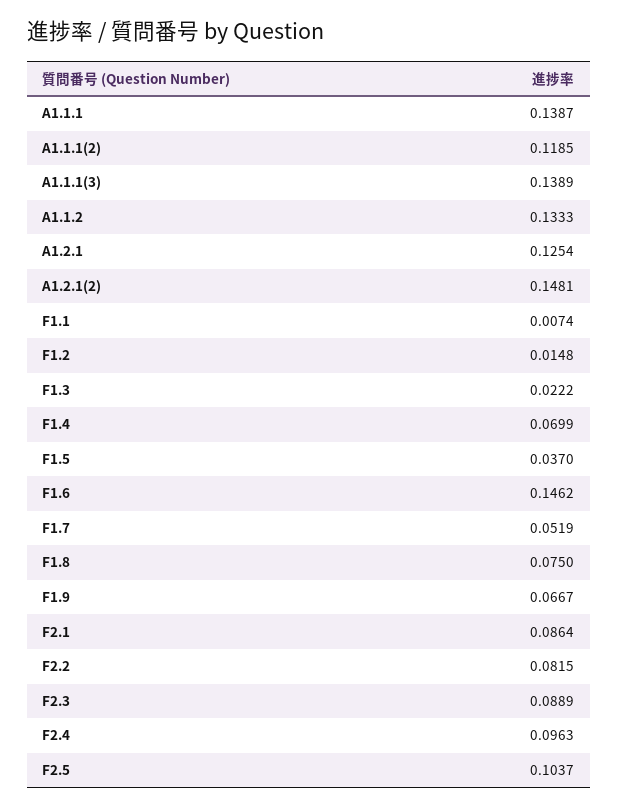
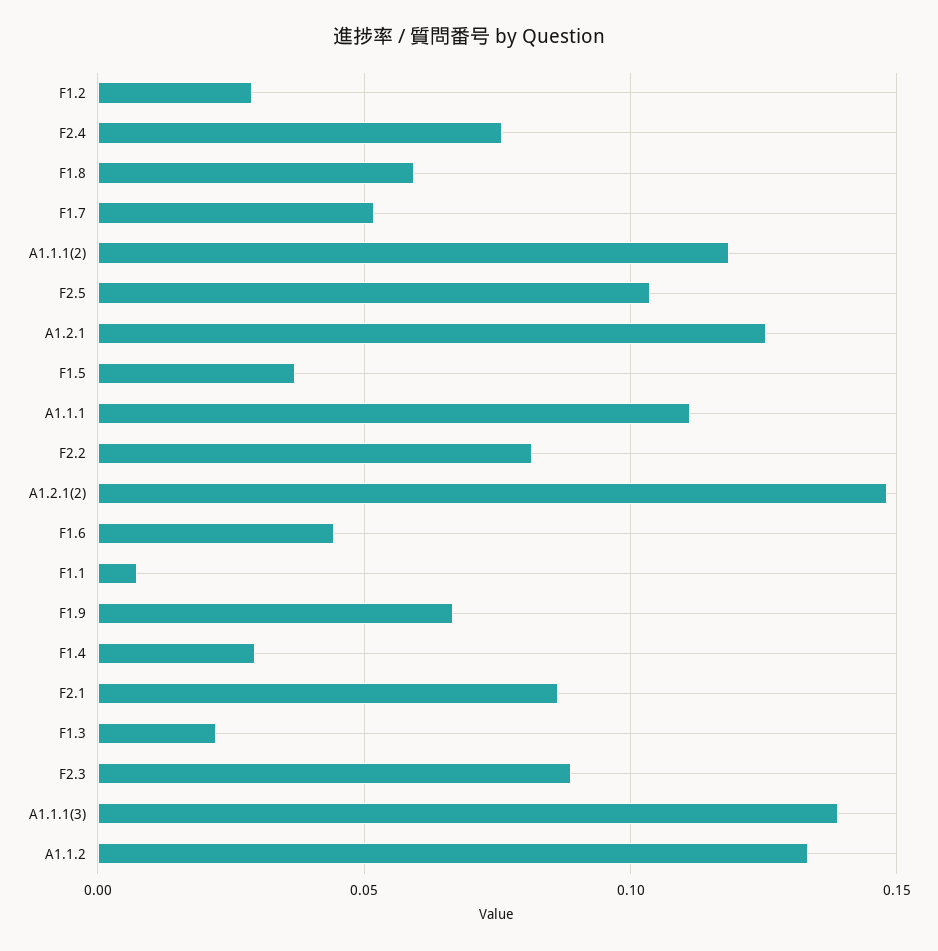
  {
-   "A1.1.1": 0.1387,
+   "A1.1.1": 0.11,
    "A1.1.1(2)": 0.1185,
    "A1.1.1(3)": 0.1389,
    "A1.1.2": 0.1333,
    "A1.2.1": 0.1254,
    "A1.2.1(2)": 0.1481,
    "F1.1": 0.0074,
-   "F1.2": 0.0148,
+   "F1.2": 0.03,
    "F1.3": 0.0222,
-   "F1.4": 0.0699,
+   "F1.4": 0.03,
    "F1.5": 0.037,
-   "F1.6": 0.1462,
+   "F1.6": 0.045,
    "F1.7": 0.0519,
-   "F1.8": 0.075,
+   "F1.8": 0.06,
    "F1.9": 0.0667,
    "F2.1": 0.0864,
    "F2.2": 0.0815,
    "F2.3": 0.0889,
-   "F2.4": 0.0963,
+   "F2.4": 0.075,
    "F2.5": 0.1037
  }

